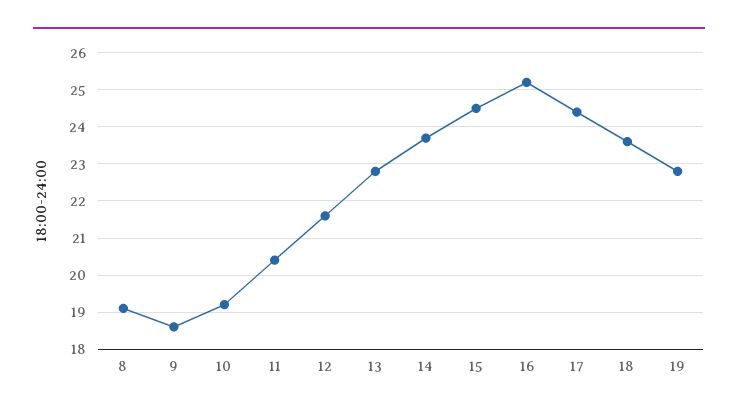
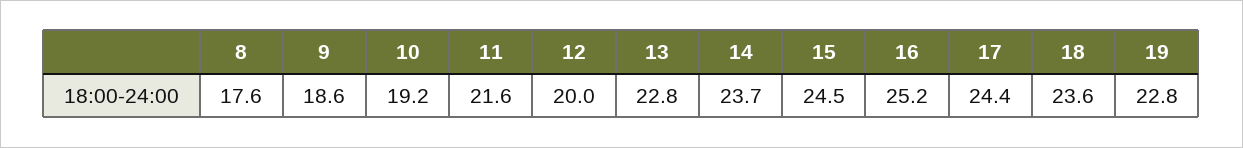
  {
-   "8": 19,
+   "8": 17.6,
    "9": 18.6,
    "10": 19.2,
-   "11": 20.5,
+   "11": 21.6,
-   "12": 21.5,
+   "12": 20,
    "13": 22.8,
    "14": 23.7,
    "15": 24.5,
    "16": 25.2,
    "17": 24.4,
    "18": 23.6,
    "19": 22.8
  }

